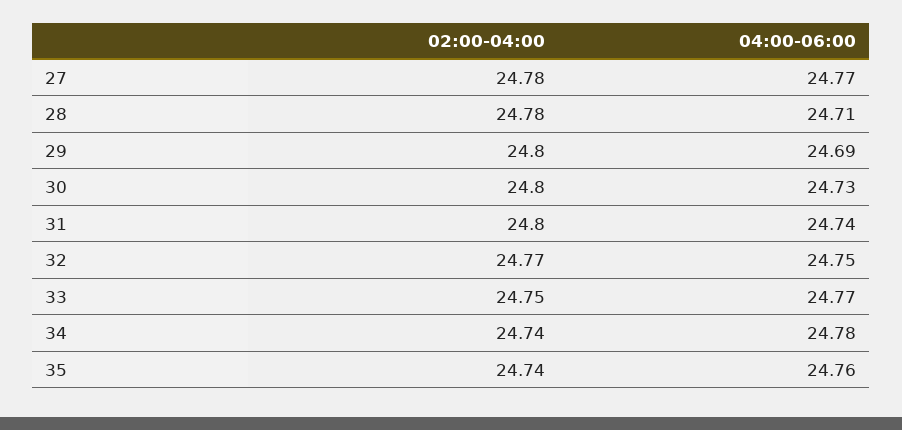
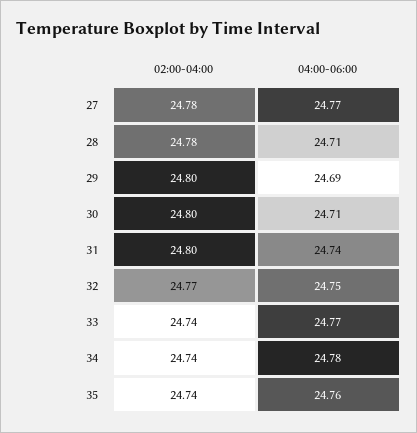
  {
    "02:00-04:00": {
      "27": 24.78,
      "28": 24.78,
      "29": 24.8,
      "30": 24.8,
      "31": 24.8,
      "32": 24.77,
-     "33": 24.75,
+     "33": 24.74,
      "34": 24.74,
      "35": 24.74
    },
    "04:00-06:00": {
      "27": 24.77,
      "28": 24.71,
      "29": 24.69,
-     "30": 24.73,
+     "30": 24.71,
      "31": 24.74,
      "32": 24.75,
      "33": 24.77,
      "34": 24.78,
      "35": 24.76
    }
  }

